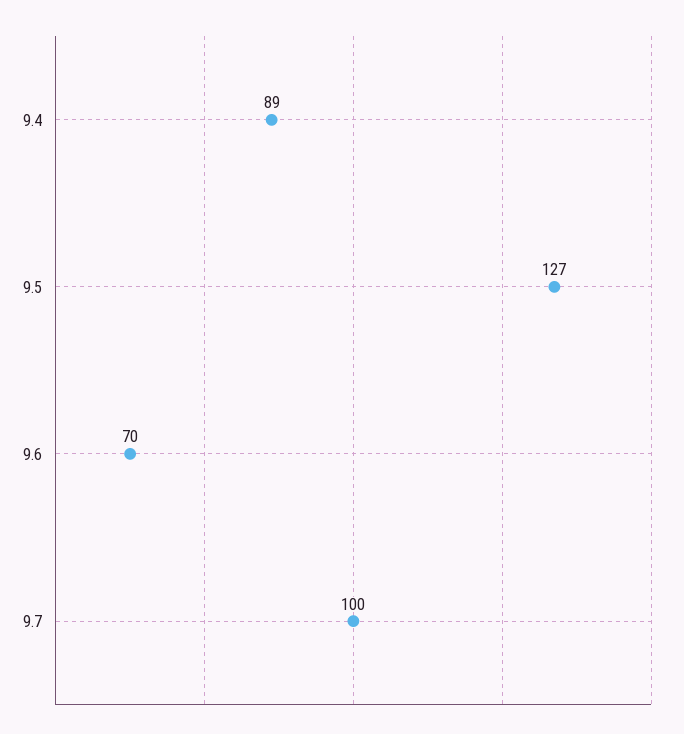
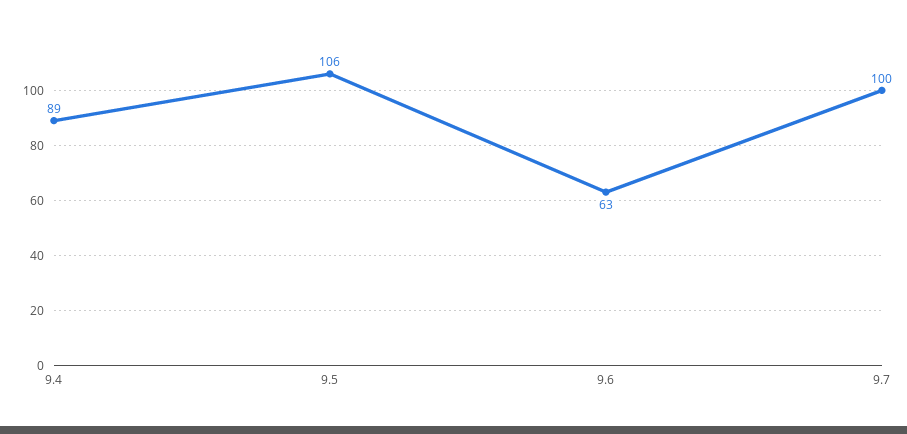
  {
    "9.4": 89,
-   "9.5": 127,
+   "9.5": 106,
-   "9.6": 70,
+   "9.6": 63,
    "9.7": 100
  }

